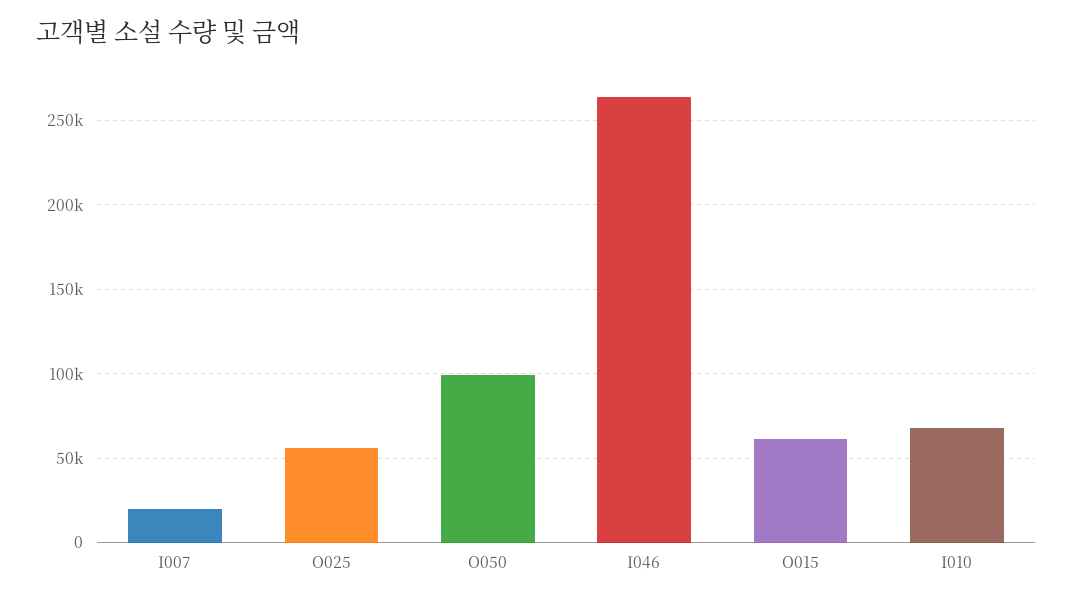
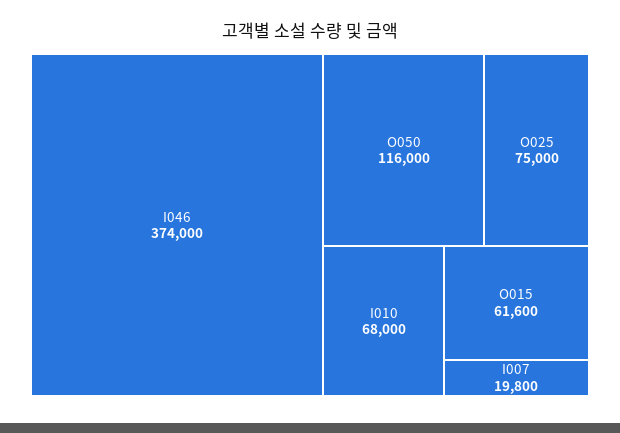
  {
    "I007": 19800,
-   "O025": 55000,
+   "O025": 75000,
-   "O050": 100000,
+   "O050": 116000,
-   "I046": 265000,
+   "I046": 374000,
    "O015": 61600,
    "I010": 68000
  }

